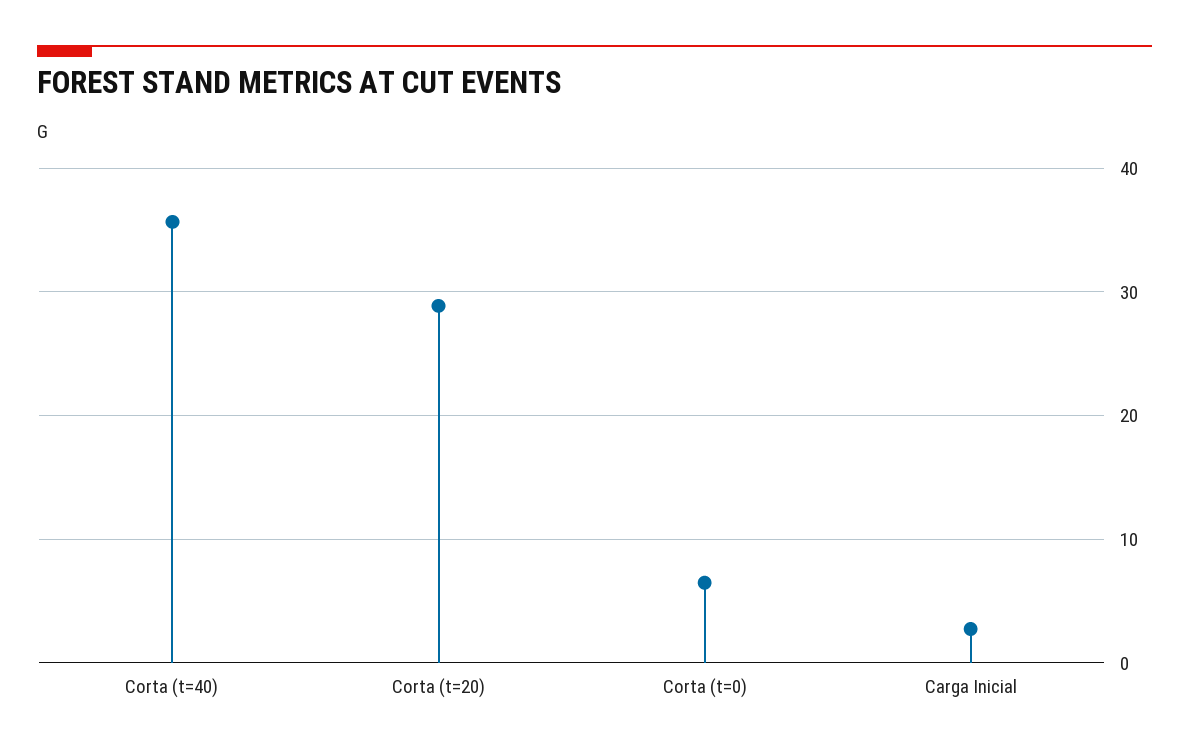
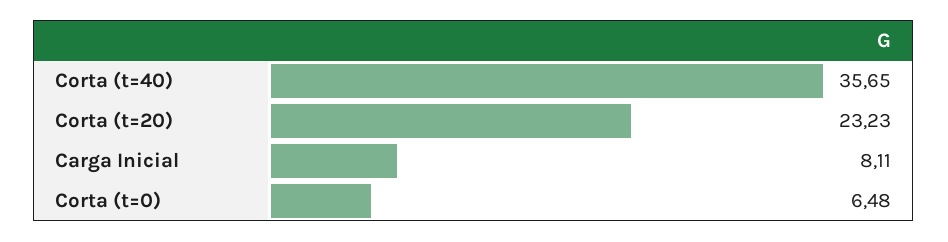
  {
    "Corta (t=40)": 35.65,
-   "Corta (t=20)": 29,
+   "Corta (t=20)": 23.23,
    "Corta (t=0)": 6.48,
-   "Carga Inicial": 3
+   "Carga Inicial": 8.11
  }

